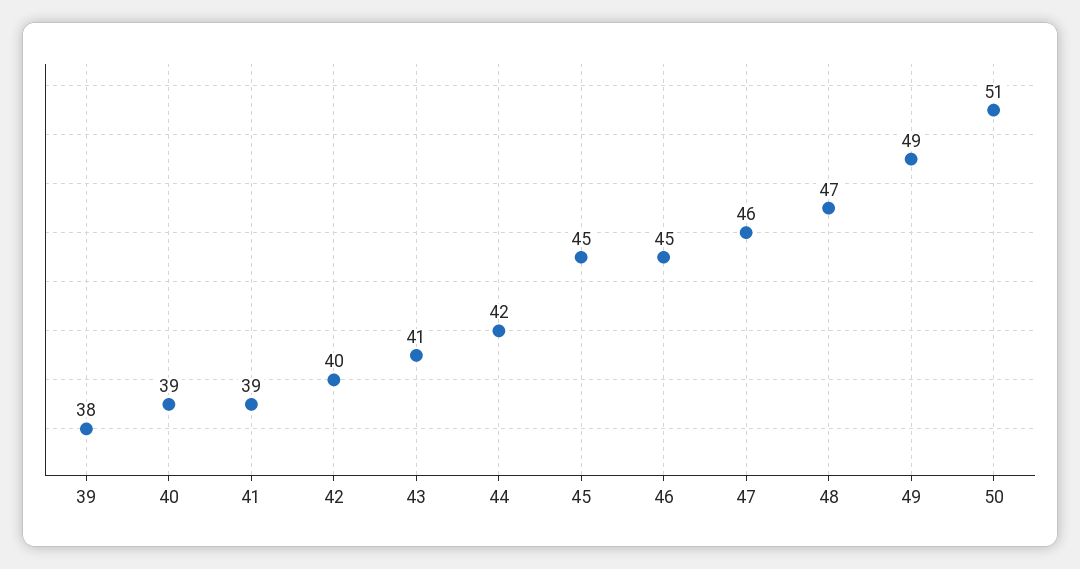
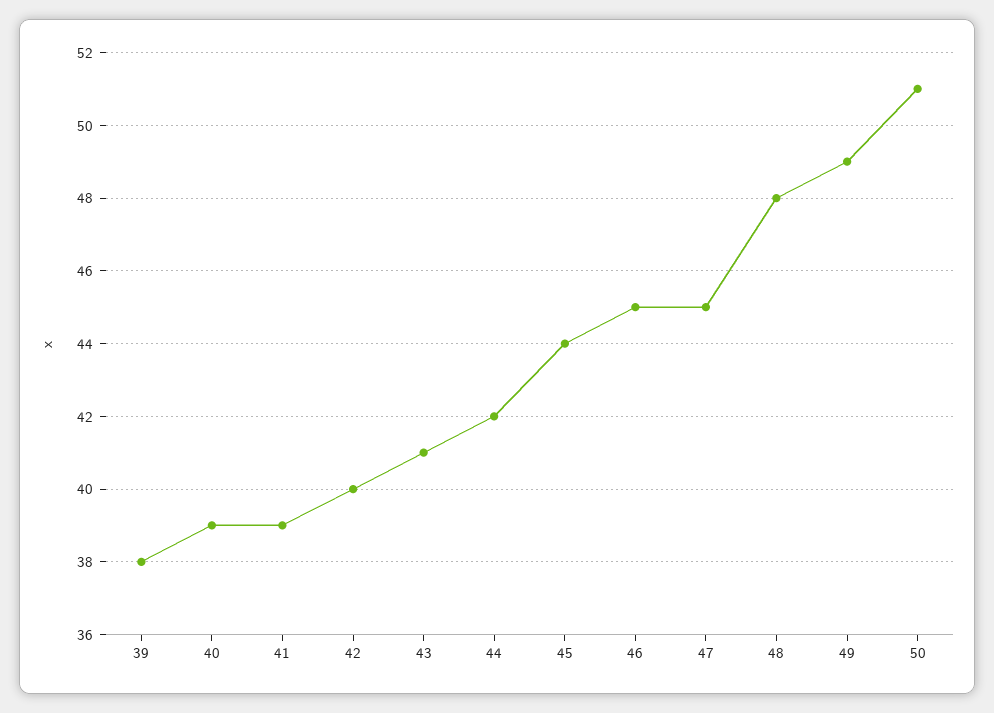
  {
    "39": 38,
    "40": 39,
    "41": 39,
    "42": 40,
    "43": 41,
    "44": 42,
-   "45": 45,
+   "45": 44,
    "46": 45,
-   "47": 46,
+   "47": 45,
-   "48": 47,
+   "48": 48,
    "49": 49,
    "50": 51
  }

